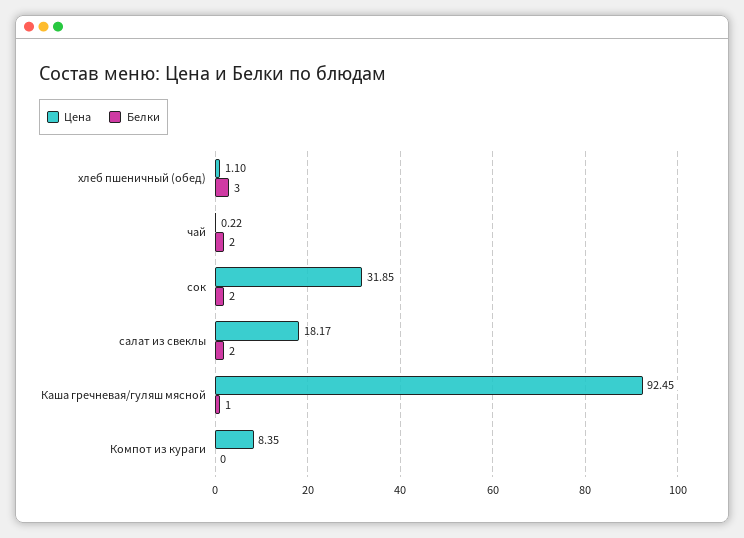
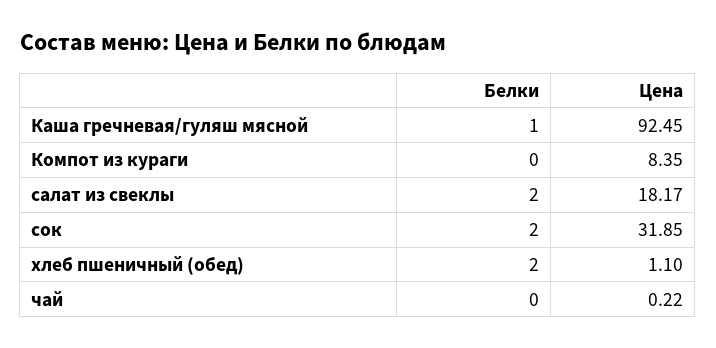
  {
    "Цена": {
      "хлеб пшеничный (обед)": 1.1,
      "чай": 0.22,
      "сок": 31.85,
      "салат из свеклы": 18.17,
      "Каша гречневая/гуляш мясной": 92.45,
      "Компот из кураги": 8.35
    },
    "Белки": {
-     "хлеб пшеничный (обед)": 3,
+     "хлеб пшеничный (обед)": 2,
-     "чай": 2,
+     "чай": 0,
      "сок": 2,
      "салат из свеклы": 2,
      "Каша гречневая/гуляш мясной": 1,
      "Компот из кураги": 0
    }
  }

